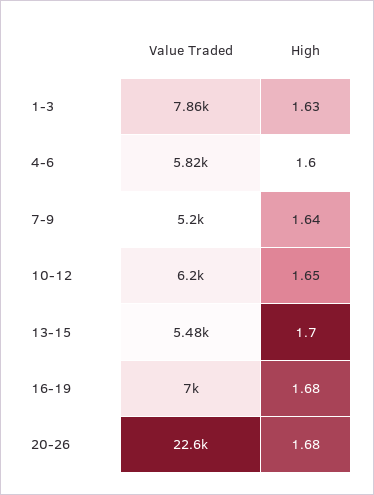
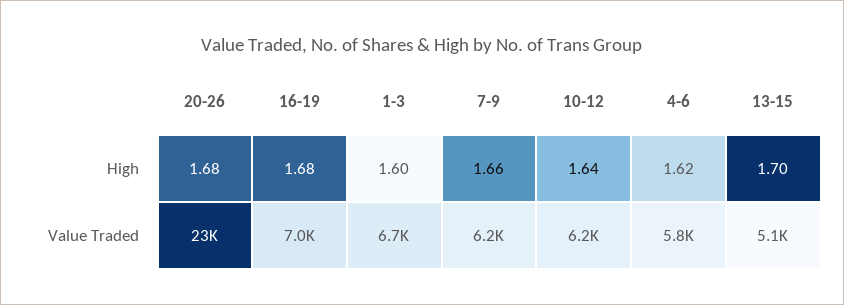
  {
    "Value Traded": {
-     "1-3": 7860,
+     "1-3": 6700,
      "4-6": 5820,
-     "7-9": 5200,
+     "7-9": 6200,
      "10-12": 6200,
-     "13-15": 5480,
+     "13-15": 5100,
      "16-19": 7000,
      "20-26": 22600
    },
    "High": {
-     "1-3": 1.63,
+     "1-3": 1.6,
-     "4-6": 1.6,
+     "4-6": 1.62,
-     "7-9": 1.64,
+     "7-9": 1.66,
-     "10-12": 1.65,
+     "10-12": 1.64,
      "13-15": 1.7,
      "16-19": 1.68,
      "20-26": 1.68
    }
  }

